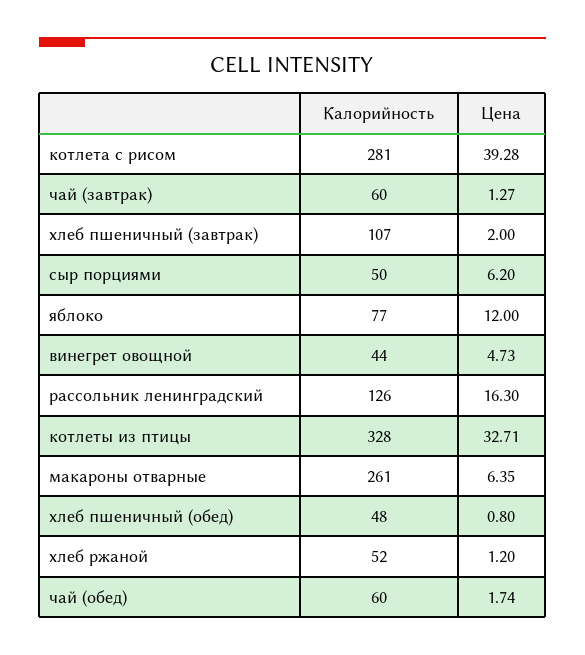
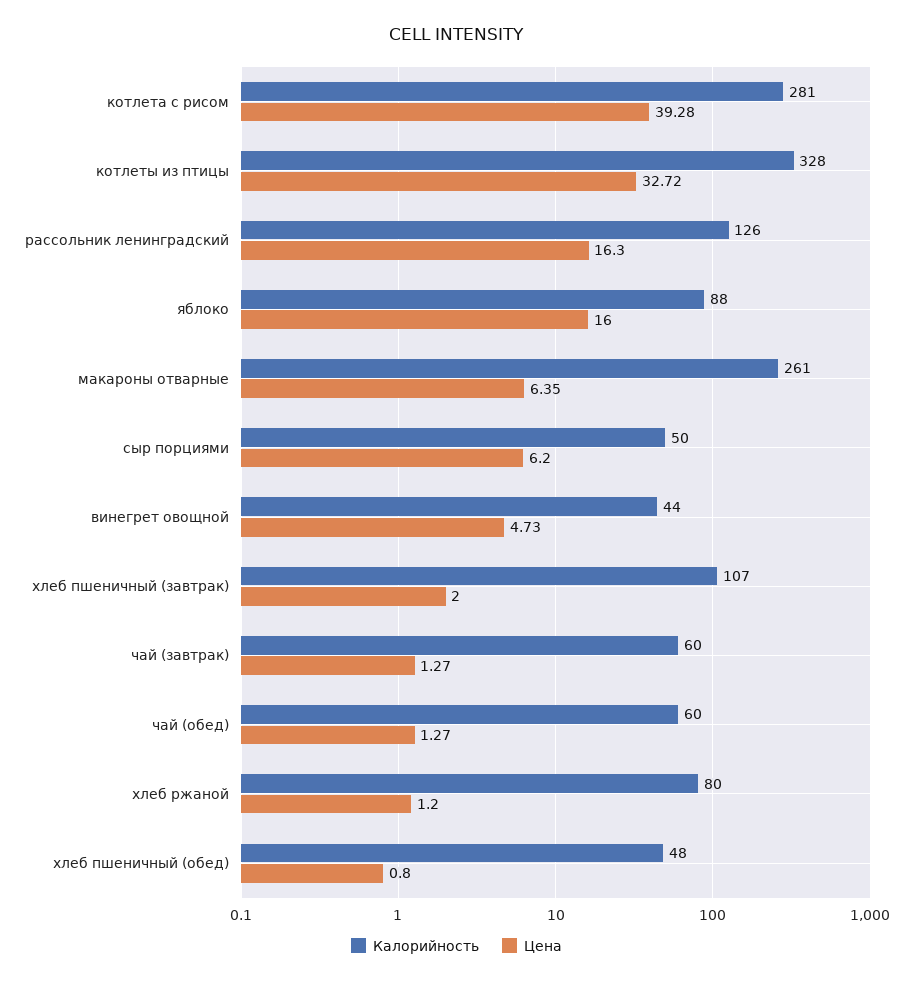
  {
    "Калорийность": {
      "котлета с рисом": 281,
      "чай (завтрак)": 60,
      "хлеб пшеничный (завтрак)": 107,
      "сыр порциями": 50,
-     "яблоко": 77,
+     "яблоко": 88,
      "винегрет овощной": 44,
      "рассольник ленинградский": 126,
      "котлеты из птицы": 328,
      "макароны отварные": 261,
      "хлеб пшеничный (обед)": 48,
-     "хлеб ржаной": 52,
+     "хлеб ржаной": 80,
      "чай (обед)": 60
    },
    "Цена": {
      "котлета с рисом": 39.28,
      "чай (завтрак)": 1.27,
      "хлеб пшеничный (завтрак)": 2,
      "сыр порциями": 6.2,
-     "яблоко": 12,
+     "яблоко": 16,
      "винегрет овощной": 4.73,
      "рассольник ленинградский": 16.3,
-     "котлеты из птицы": 32.71,
+     "котлеты из птицы": 32.72,
      "макароны отварные": 6.35,
      "хлеб пшеничный (обед)": 0.8,
      "хлеб ржаной": 1.2,
-     "чай (обед)": 1.74
+     "чай (обед)": 1.27
    }
  }

